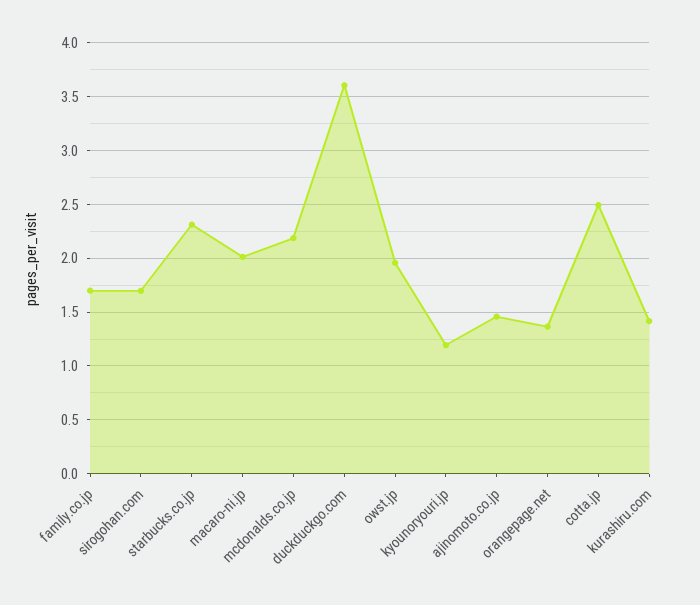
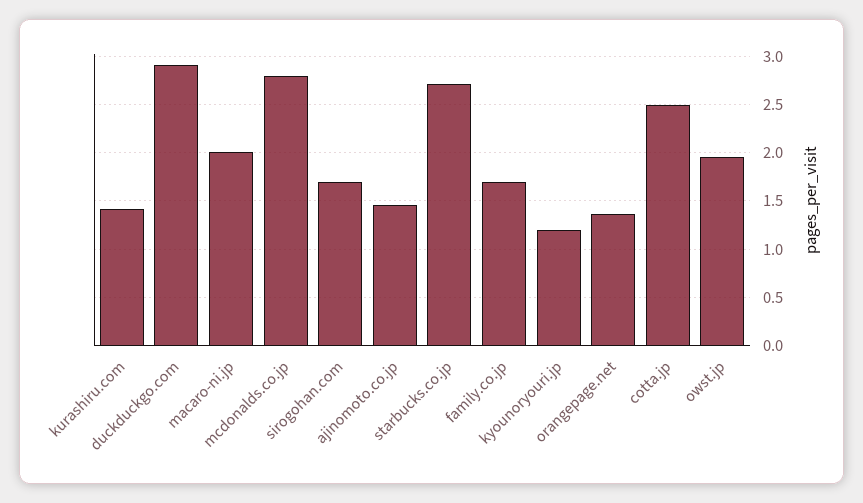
  {
    "family.co.jp": 1.7,
    "sirogohan.com": 1.7,
-   "starbucks.co.jp": 2.3,
+   "starbucks.co.jp": 2.7,
    "macaro-ni.jp": 2,
-   "mcdonalds.co.jp": 2.2,
+   "mcdonalds.co.jp": 2.8,
-   "duckduckgo.com": 3.6,
+   "duckduckgo.com": 2.9,
    "owst.jp": 2,
    "kyounoryouri.jp": 1.2,
    "ajinomoto.co.jp": 1.5,
    "orangepage.net": 1.4,
    "cotta.jp": 2.5,
    "kurashiru.com": 1.4
  }

